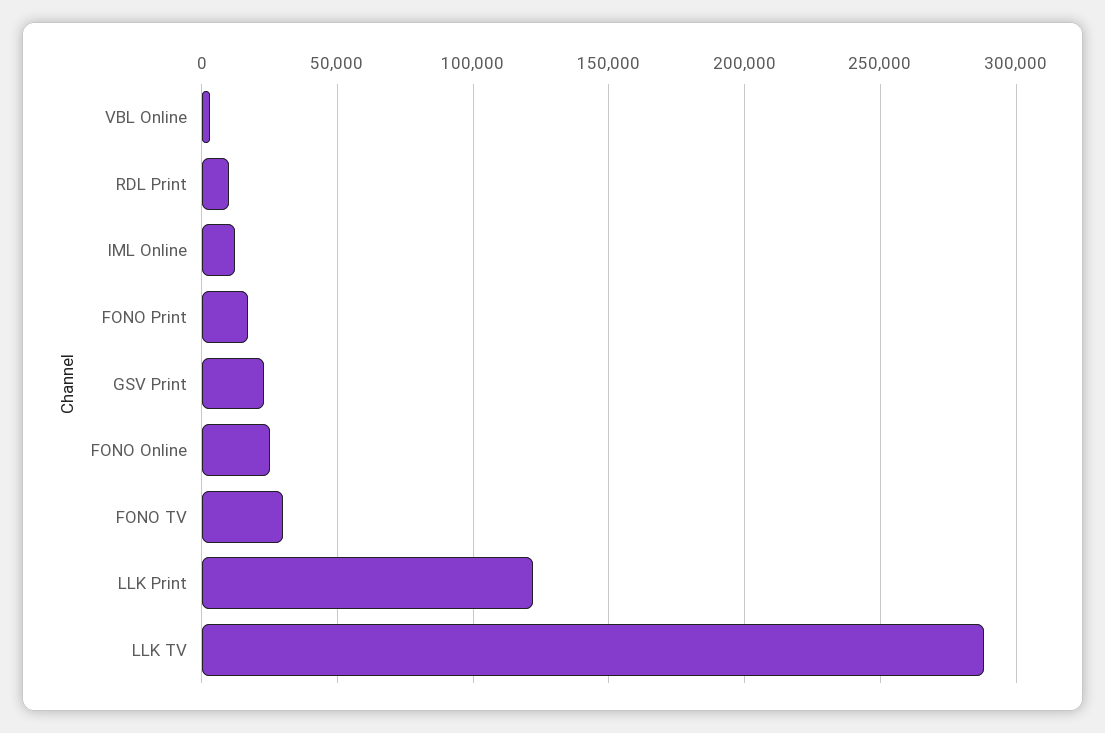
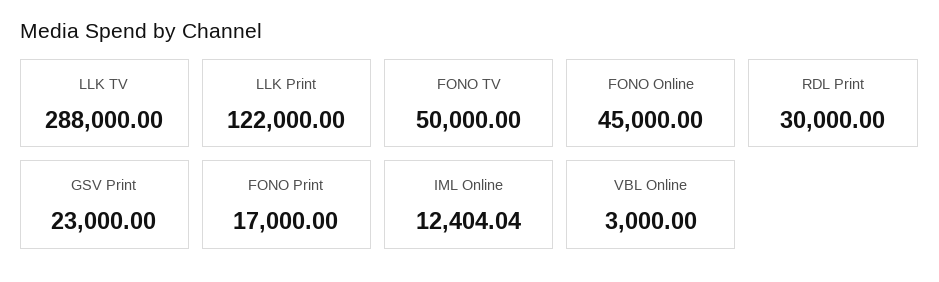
  {
    "VBL Online": 3000,
-   "RDL Print": 10000,
+   "RDL Print": 30000,
    "IML Online": 12404.04,
    "FONO Print": 17000,
    "GSV Print": 23000,
-   "FONO Online": 25000,
+   "FONO Online": 45000,
-   "FONO TV": 30000,
+   "FONO TV": 50000,
    "LLK Print": 122000,
    "LLK TV": 288000
  }

